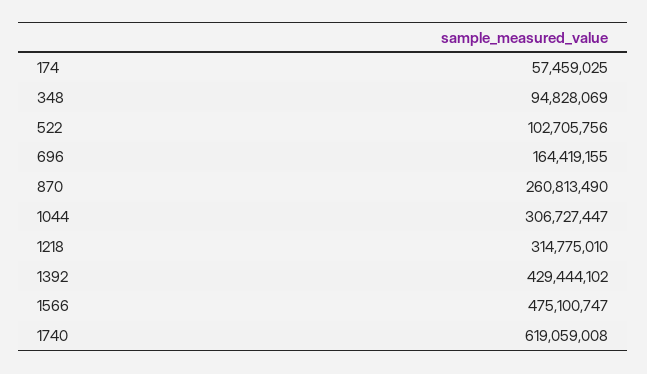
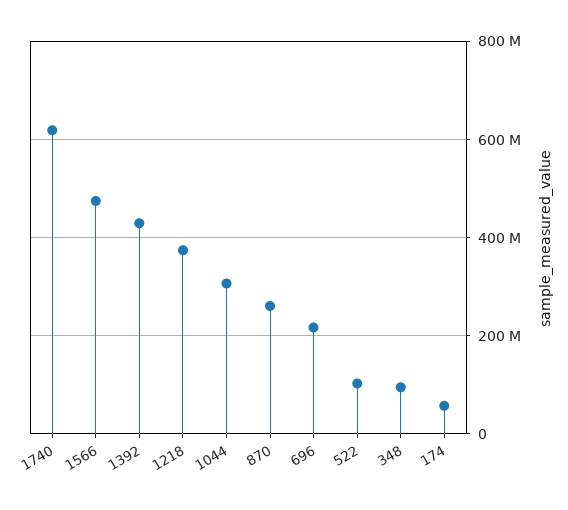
  {
    "174": 57459025,
    "348": 94828069,
    "522": 102705756,
-   "696": 164419155,
+   "696": 220000000,
    "870": 260813490,
    "1044": 306727447,
-   "1218": 314775010,
+   "1218": 380000000,
    "1392": 429444102,
    "1566": 475100747,
    "1740": 619059008
  }

